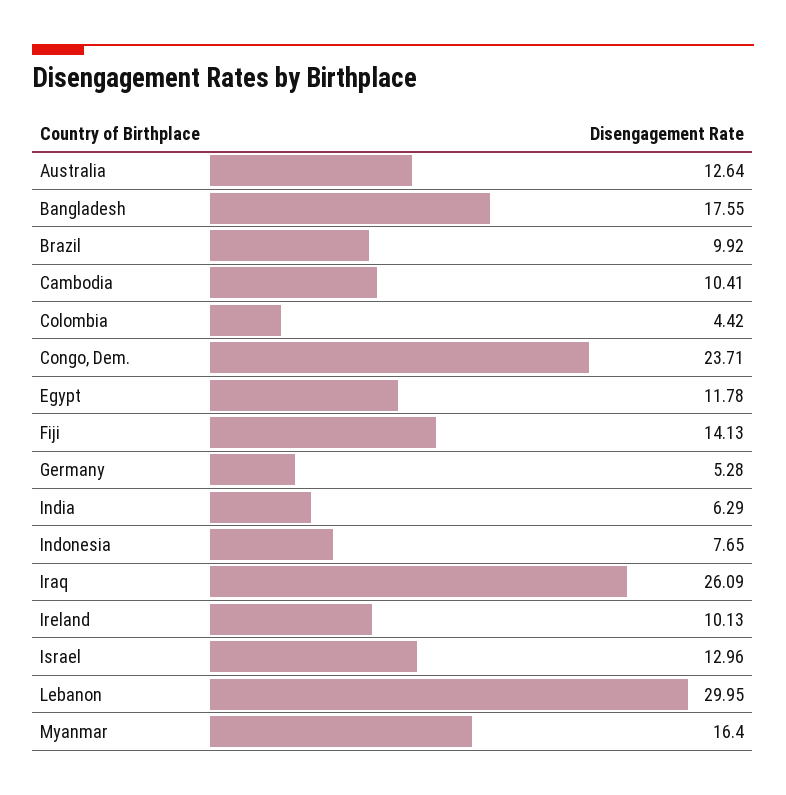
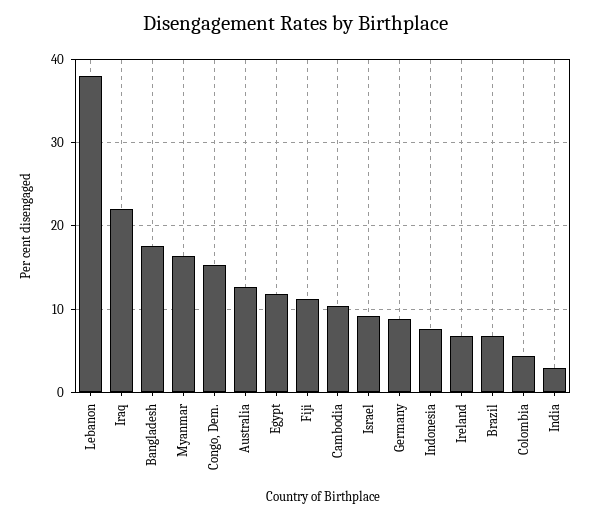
  {
    "Australia": 12.64,
    "Bangladesh": 17.55,
-   "Brazil": 9.92,
+   "Brazil": 7,
    "Cambodia": 10.41,
    "Colombia": 4.42,
-   "Congo, Dem.": 23.71,
+   "Congo, Dem.": 15,
    "Egypt": 11.78,
-   "Fiji": 14.13,
+   "Fiji": 11,
-   "Germany": 5.28,
+   "Germany": 9,
-   "India": 6.29,
+   "India": 3,
    "Indonesia": 7.65,
-   "Iraq": 26.09,
+   "Iraq": 22,
-   "Ireland": 10.13,
+   "Ireland": 7,
-   "Israel": 12.96,
+   "Israel": 9,
-   "Lebanon": 29.95,
+   "Lebanon": 38,
    "Myanmar": 16.4
  }

